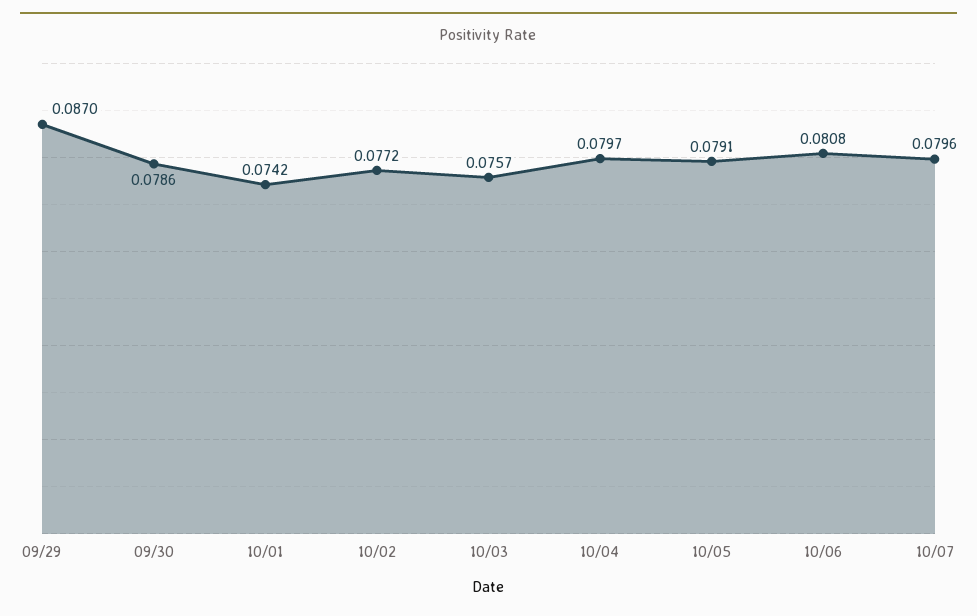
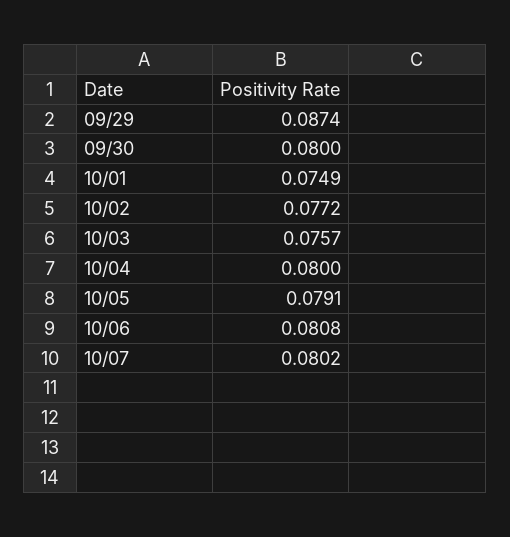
  {
-   "09/29": 0.087,
+   "09/29": 0.0874,
-   "09/30": 0.0786,
+   "09/30": 0.08,
-   "10/01": 0.0742,
+   "10/01": 0.0749,
    "10/02": 0.0772,
    "10/03": 0.0757,
-   "10/04": 0.0797,
+   "10/04": 0.08,
    "10/05": 0.0791,
    "10/06": 0.0808,
-   "10/07": 0.0796
+   "10/07": 0.0802
  }

